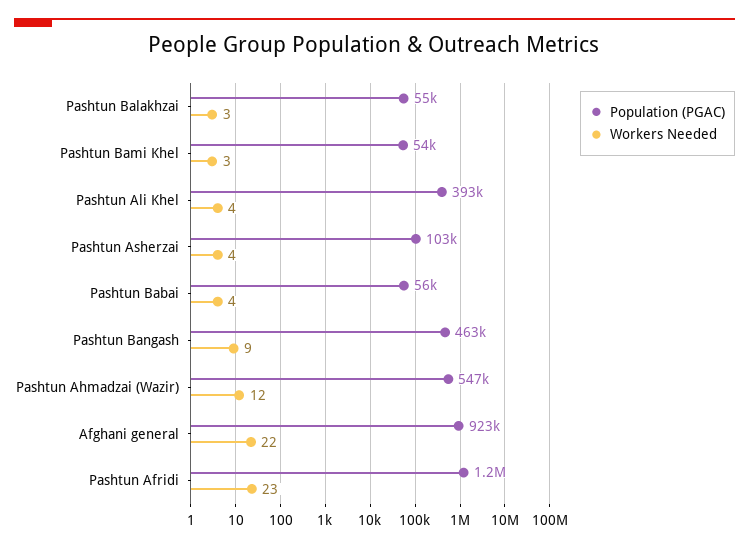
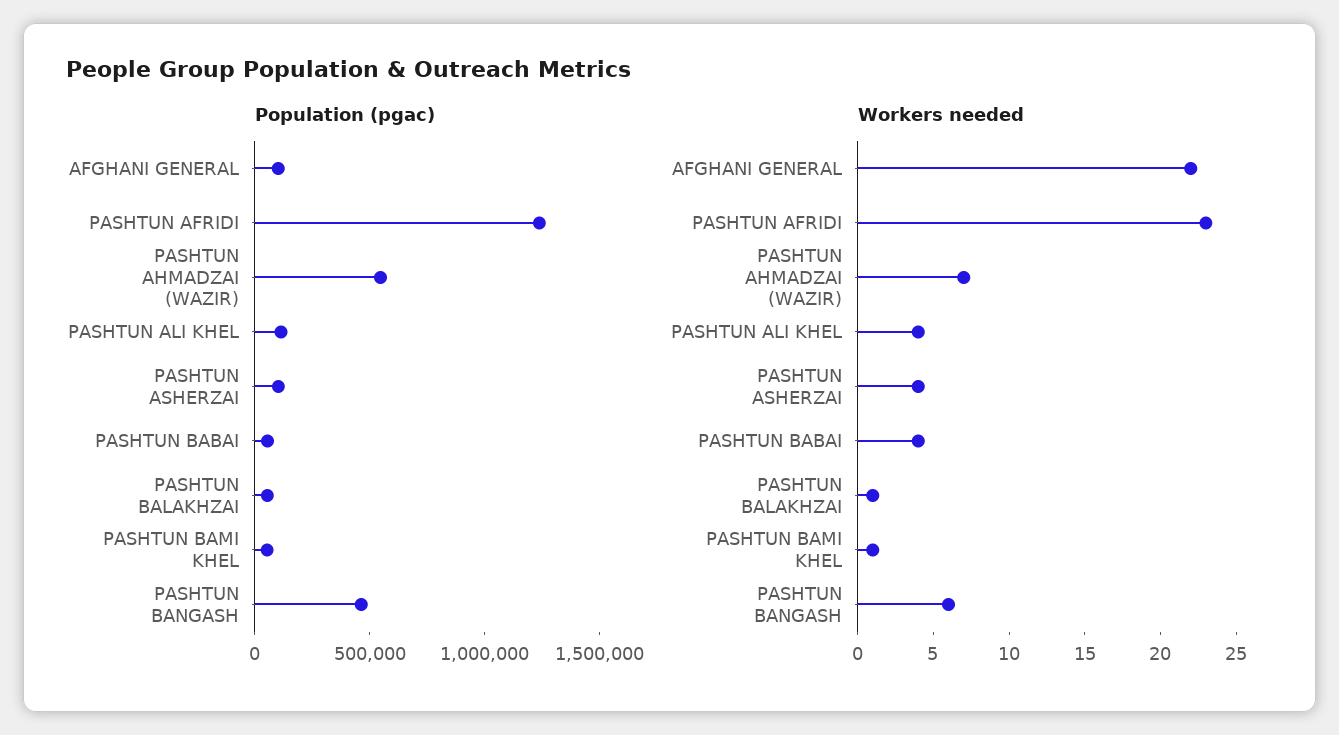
  {
    "Population (PGAC)": {
      "Pashtun Balakhzai": 55000,
      "Pashtun Bami Khel": 54000,
-     "Pashtun Ali Khel": 393000,
+     "Pashtun Ali Khel": 100000,
      "Pashtun Asherzai": 103000,
      "Pashtun Babai": 56000,
      "Pashtun Bangash": 463000,
      "Pashtun Ahmadzai (Wazir)": 547000,
-     "Afghani general": 923000,
+     "Afghani general": 100000,
      "Pashtun Afridi": 1200000
    },
    "Workers Needed": {
-     "Pashtun Balakhzai": 3,
+     "Pashtun Balakhzai": 1,
-     "Pashtun Bami Khel": 3,
+     "Pashtun Bami Khel": 1,
      "Pashtun Ali Khel": 4,
      "Pashtun Asherzai": 4,
      "Pashtun Babai": 4,
-     "Pashtun Bangash": 9,
+     "Pashtun Bangash": 6,
-     "Pashtun Ahmadzai (Wazir)": 12,
+     "Pashtun Ahmadzai (Wazir)": 7,
      "Afghani general": 22,
      "Pashtun Afridi": 23
    }
  }

